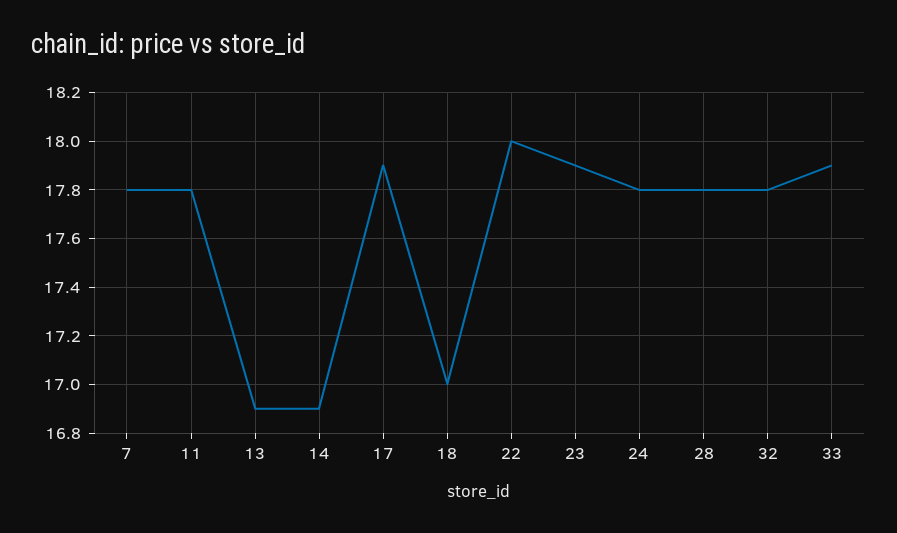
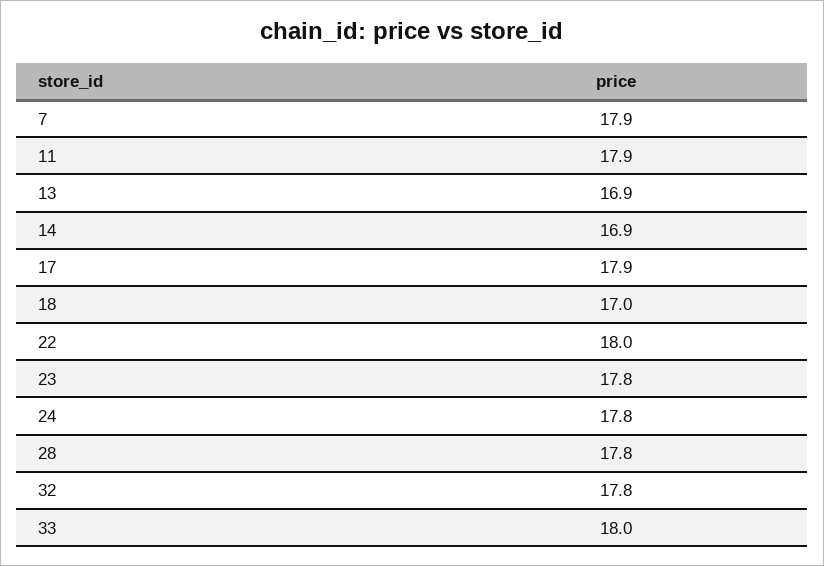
  {
-   "7": 17.8,
+   "7": 17.9,
-   "11": 17.8,
+   "11": 17.9,
    "13": 16.9,
    "14": 16.9,
    "17": 17.9,
    "18": 17,
    "22": 18,
-   "23": 17.9,
+   "23": 17.8,
    "24": 17.8,
    "28": 17.8,
    "32": 17.8,
-   "33": 17.9
+   "33": 18
  }

